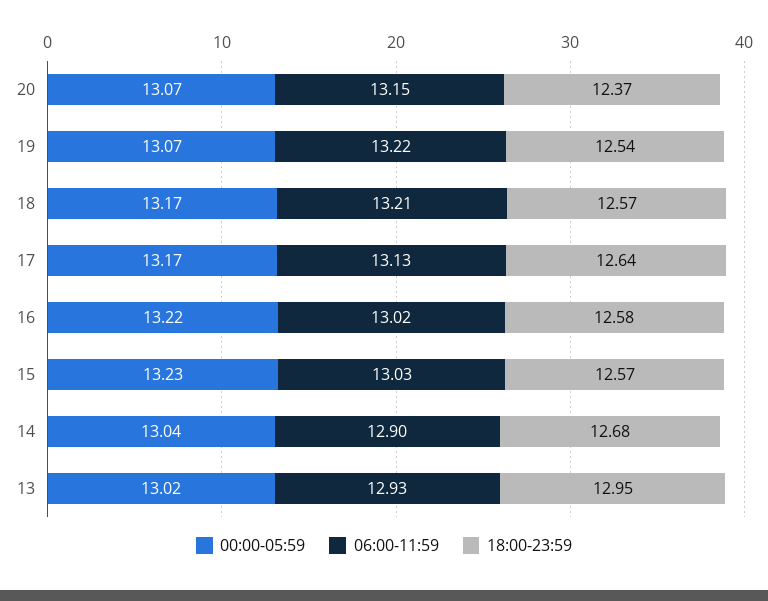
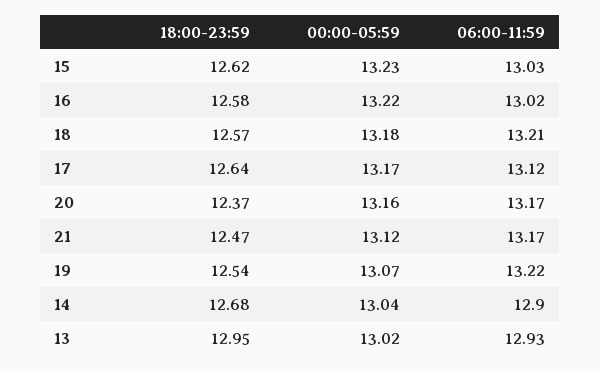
  {
    "00:00-05:59": {
-     "20": 13.07,
+     "20": 13.16,
      "19": 13.07,
-     "18": 13.17,
+     "18": 13.18,
      "17": 13.17,
      "16": 13.22,
      "15": 13.23,
      "14": 13.04,
-     "13": 13.02
+     "13": 13.02,
+     "21": 13.12
    },
    "06:00-11:59": {
-     "20": 13.15,
+     "20": 13.17,
      "19": 13.22,
      "18": 13.21,
-     "17": 13.13,
+     "17": 13.12,
      "16": 13.02,
      "15": 13.03,
      "14": 12.9,
-     "13": 12.93
+     "13": 12.93,
+     "21": 13.17
    },
    "18:00-23:59": {
      "20": 12.37,
      "19": 12.54,
      "18": 12.57,
      "17": 12.64,
      "16": 12.58,
-     "15": 12.57,
+     "15": 12.62,
      "14": 12.68,
-     "13": 12.95
+     "13": 12.95,
+     "21": 12.47
    }
  }

